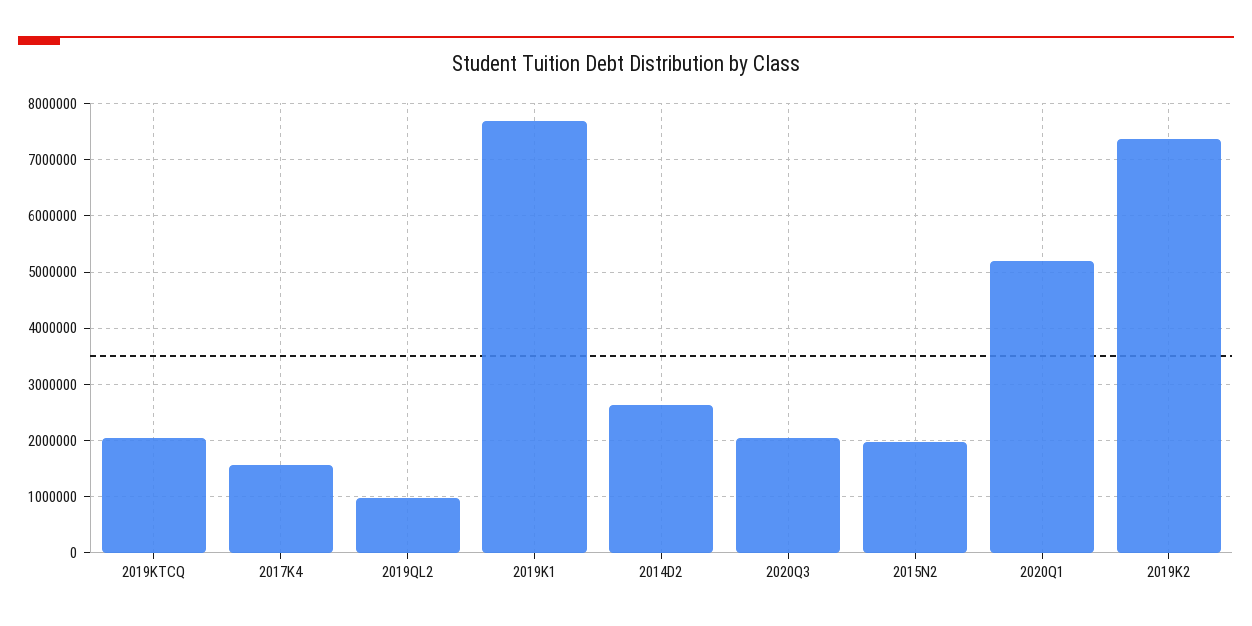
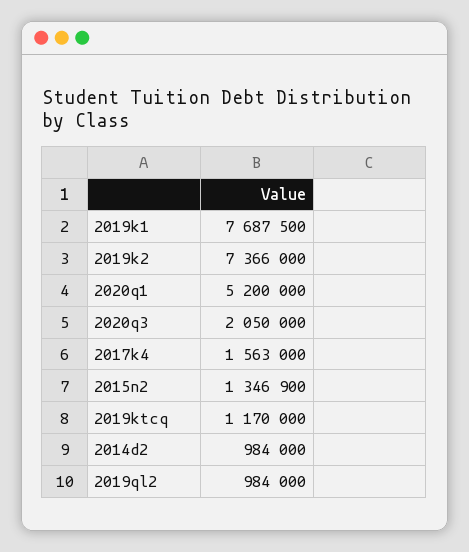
  {
-   "2019KTCQ": 2000000,
+   "2019KTCQ": 1170000,
    "2017K4": 1563000,
    "2019QL2": 984000,
    "2019K1": 7687500,
-   "2014D2": 2600000,
+   "2014D2": 984000,
    "2020Q3": 2050000,
-   "2015N2": 2000000,
+   "2015N2": 1346900,
    "2020Q1": 5200000,
    "2019K2": 7366000
  }

